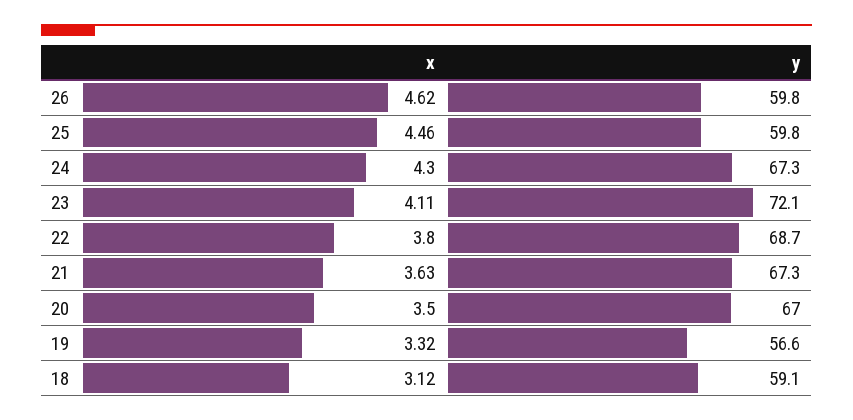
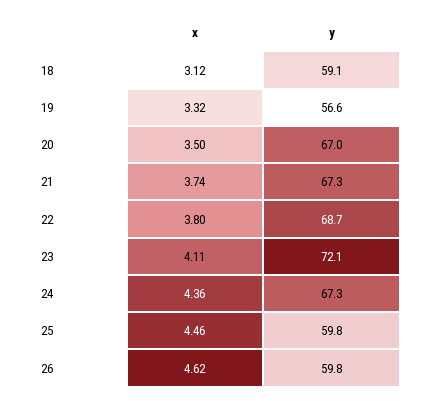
  {
    "x": {
      "26": 4.62,
      "25": 4.46,
-     "24": 4.3,
+     "24": 4.36,
      "23": 4.11,
      "22": 3.8,
-     "21": 3.63,
+     "21": 3.74,
      "20": 3.5,
      "19": 3.32,
      "18": 3.12
    },
    "y": {
      "26": 59.8,
      "25": 59.8,
      "24": 67.3,
      "23": 72.1,
      "22": 68.7,
      "21": 67.3,
      "20": 67,
      "19": 56.6,
      "18": 59.1
    }
  }

